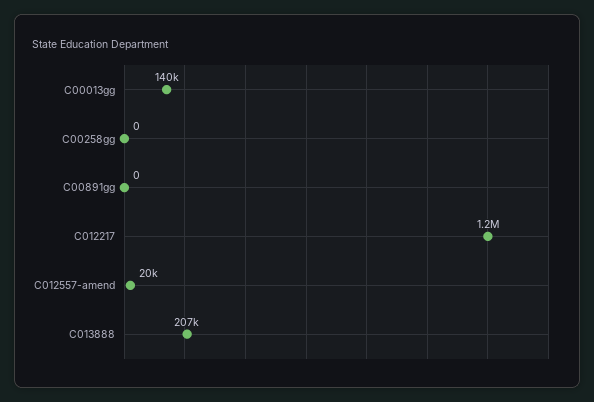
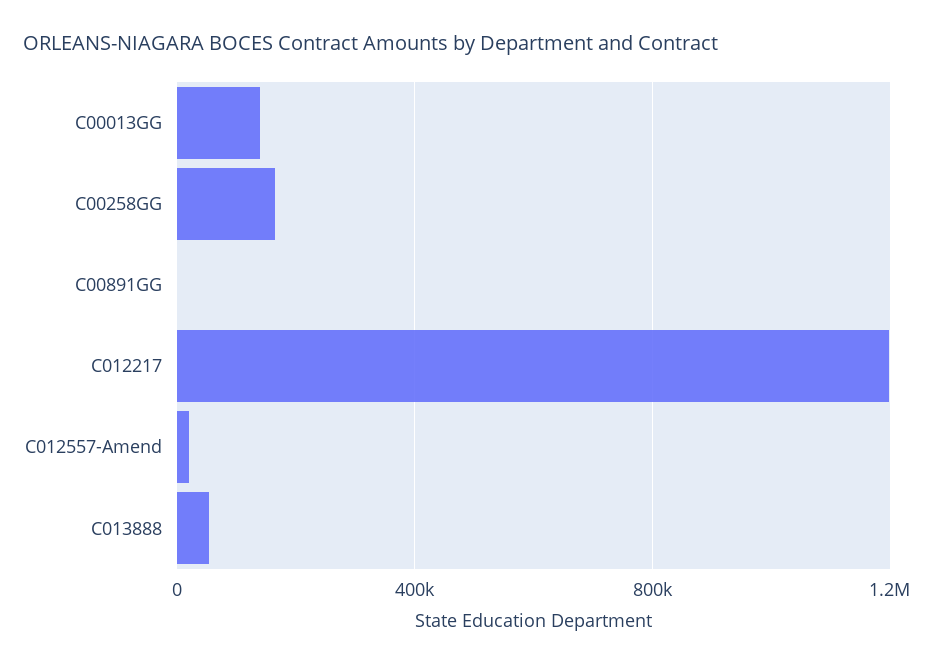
  {
    "C00013gg": 140000,
-   "C00258gg": 0,
+   "C00258gg": 150000,
    "C00891gg": 0,
    "C012217": 1200000,
    "C012557-amend": 20000,
-   "C013888": 207000
+   "C013888": 50000
  }

